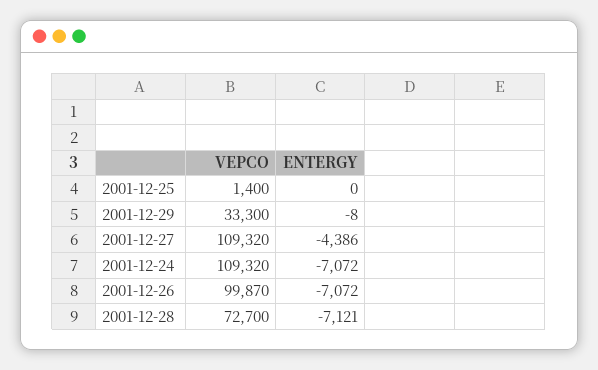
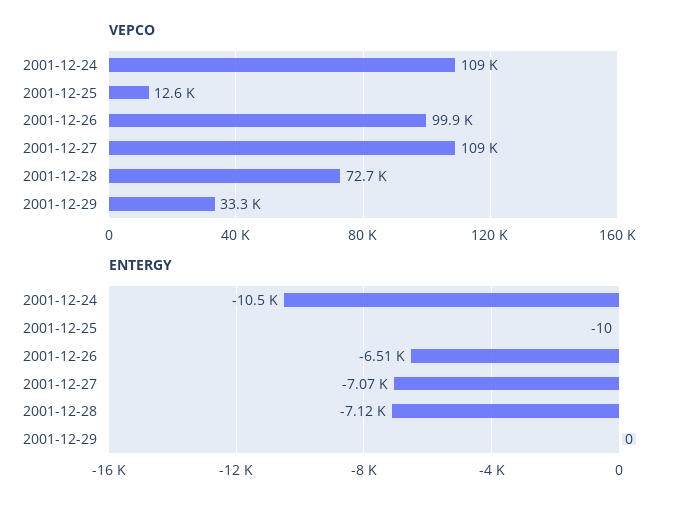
  {
    "VEPCO": {
-     "2001-12-25": 1400,
+     "2001-12-25": 12600,
      "2001-12-29": 33300,
      "2001-12-27": 109320,
      "2001-12-24": 109320,
      "2001-12-26": 99870,
      "2001-12-28": 72700
    },
    "ENTERGY": {
-     "2001-12-25": 0,
+     "2001-12-25": -10,
-     "2001-12-29": -8,
+     "2001-12-29": 0,
-     "2001-12-27": -4386,
+     "2001-12-27": -7070,
-     "2001-12-24": -7072,
+     "2001-12-24": -10500,
-     "2001-12-26": -7072,
+     "2001-12-26": -6510,
      "2001-12-28": -7121
    }
  }

